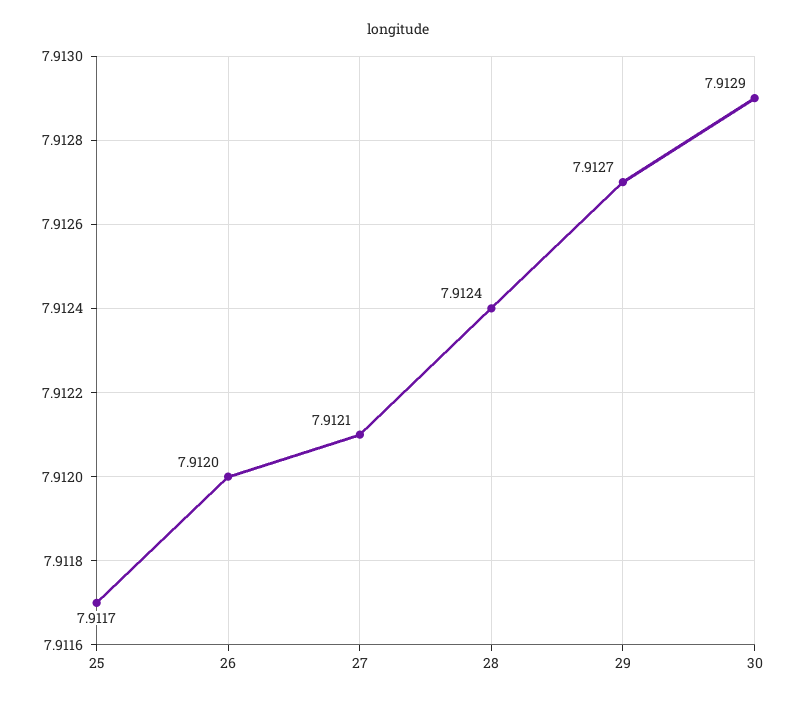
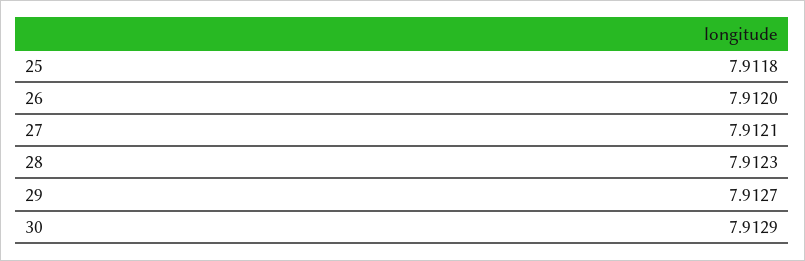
  {
-   "25": 7.9117,
+   "25": 7.9118,
    "26": 7.912,
    "27": 7.9121,
-   "28": 7.9124,
+   "28": 7.9123,
    "29": 7.9127,
    "30": 7.9129
  }

